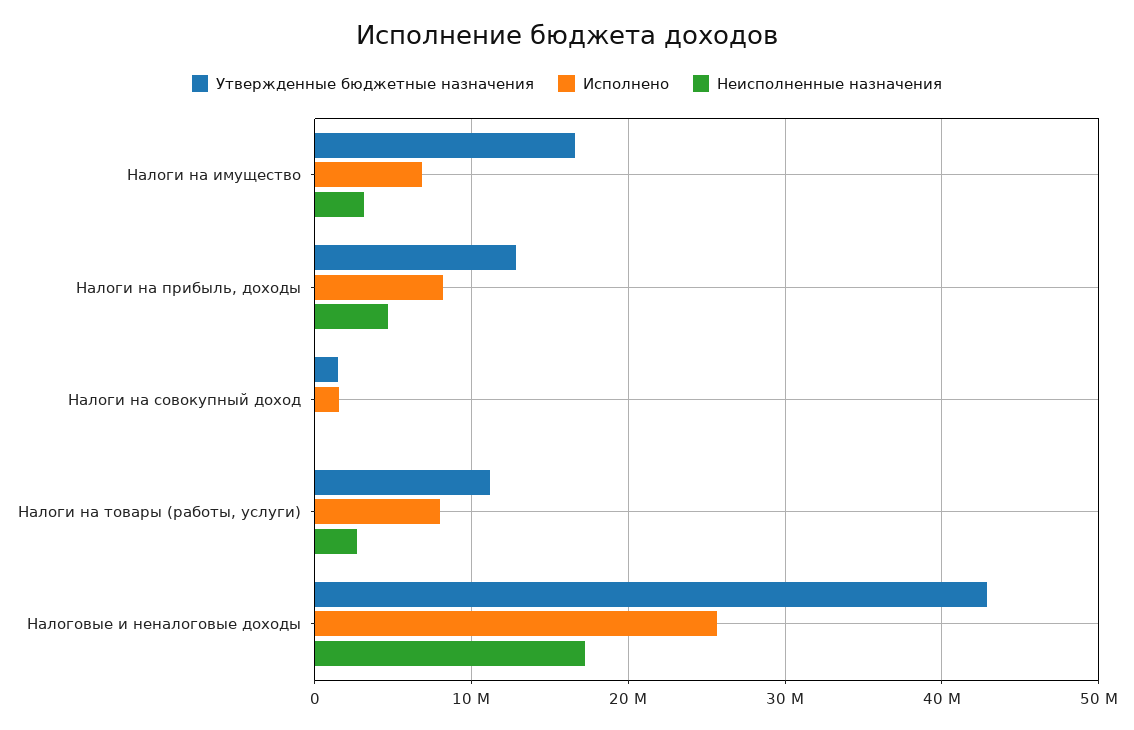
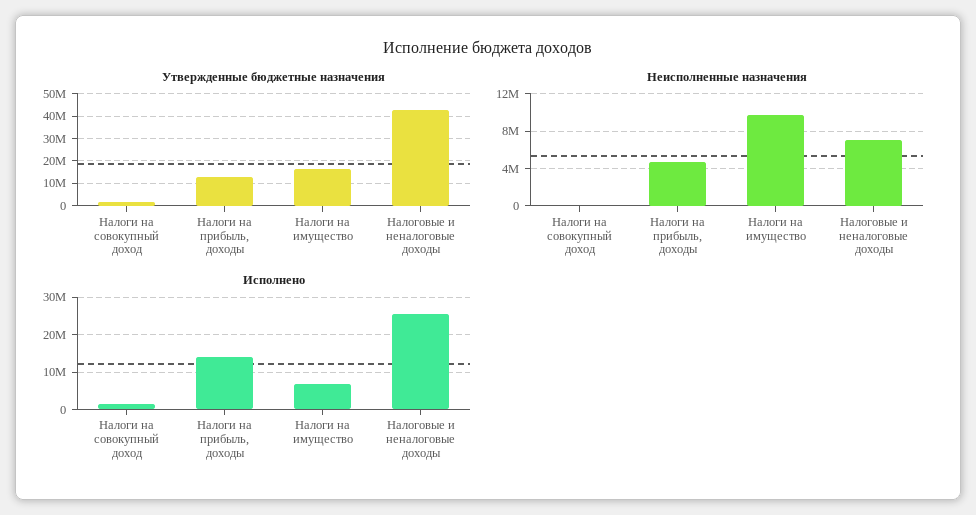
  {
    "Утвержденные бюджетные назначения": {
      "Налоги на имущество": 17000000,
      "Налоги на прибыль, доходы": 13000000,
      "Налоги на совокупный доход": 2000000,
-     "Налоги на товары (работы, услуги)": 11000000,
      "Налоговые и неналоговые доходы": 43000000
    },
    "Исполнено": {
      "Налоги на имущество": 7000000,
-     "Налоги на прибыль, доходы": 8000000,
+     "Налоги на прибыль, доходы": 14000000,
      "Налоги на совокупный доход": 2000000,
-     "Налоги на товары (работы, услуги)": 8000000,
      "Налоговые и неналоговые доходы": 26000000
    },
    "Неисполненные назначения": {
-     "Налоги на имущество": 3000000,
+     "Налоги на имущество": 10000000,
      "Налоги на прибыль, доходы": 5000000,
      "Налоги на совокупный доход": 0,
-     "Налоги на товары (работы, услуги)": 3000000,
-     "Налоговые и неналоговые доходы": 17000000
+     "Налоговые и неналоговые доходы": 7000000
    }
  }

